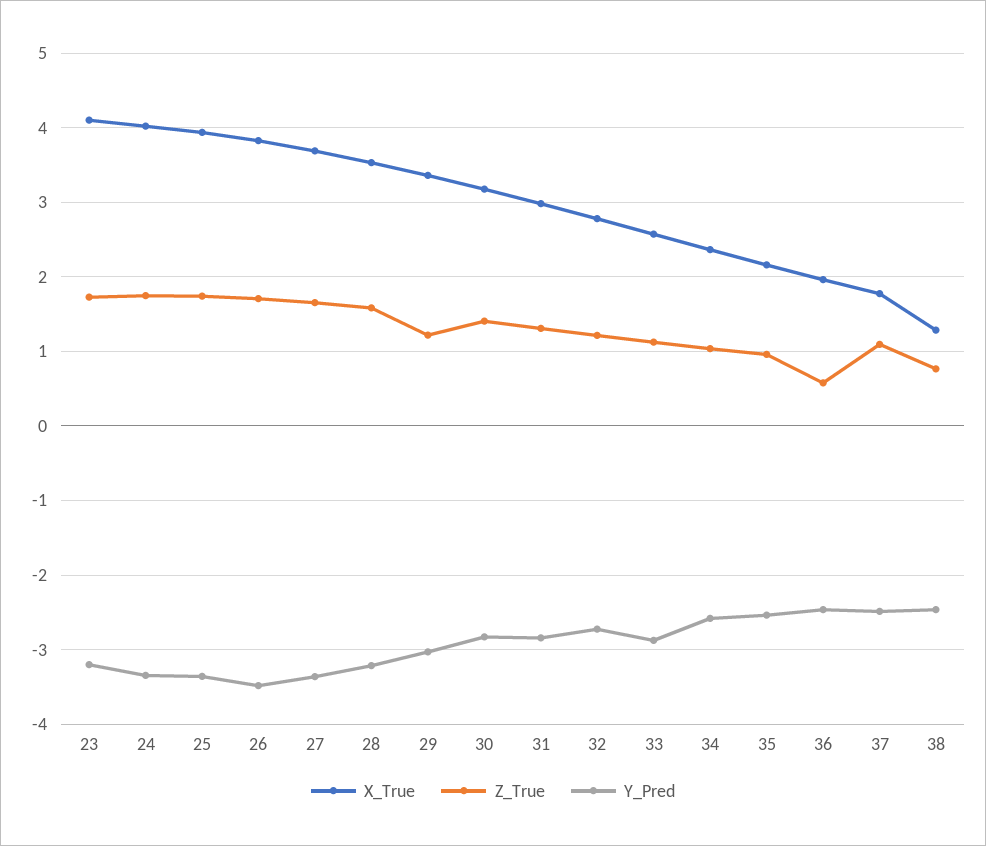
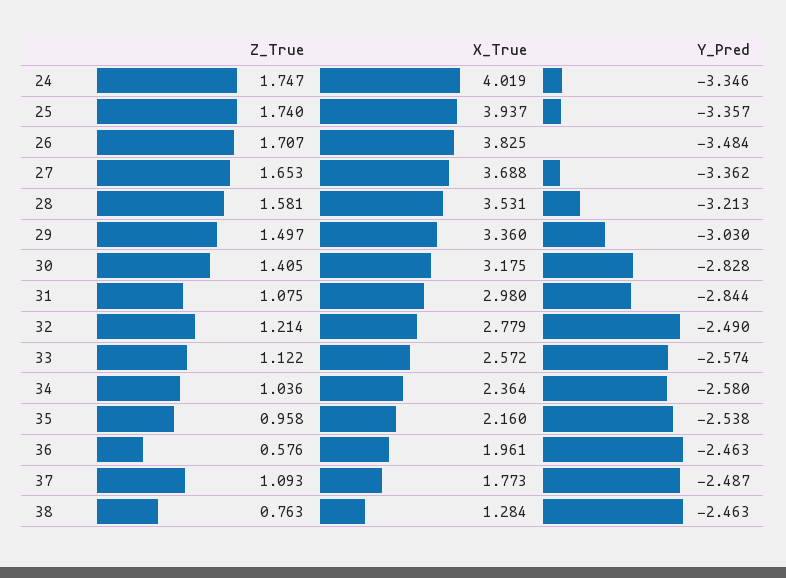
  {
    "X_True": {
-     "23": 4.1,
      "24": 4.019,
      "25": 3.937,
      "26": 3.825,
      "27": 3.688,
      "28": 3.531,
      "29": 3.36,
      "30": 3.175,
      "31": 2.98,
      "32": 2.779,
      "33": 2.572,
      "34": 2.364,
      "35": 2.16,
      "36": 1.961,
      "37": 1.773,
      "38": 1.284
    },
    "Z_True": {
-     "23": 1.7,
      "24": 1.747,
      "25": 1.74,
      "26": 1.707,
      "27": 1.653,
      "28": 1.581,
-     "29": 1.2,
+     "29": 1.497,
      "30": 1.405,
-     "31": 1.3,
+     "31": 1.075,
      "32": 1.214,
      "33": 1.122,
      "34": 1.036,
      "35": 0.958,
      "36": 0.576,
      "37": 1.093,
      "38": 0.763
    },
    "Y_Pred": {
-     "23": -3.2,
      "24": -3.346,
      "25": -3.357,
      "26": -3.484,
      "27": -3.362,
      "28": -3.213,
      "29": -3.03,
      "30": -2.828,
      "31": -2.844,
-     "32": -2.7,
+     "32": -2.49,
-     "33": -2.9,
+     "33": -2.574,
      "34": -2.58,
      "35": -2.538,
      "36": -2.463,
      "37": -2.487,
      "38": -2.463
    }
  }

